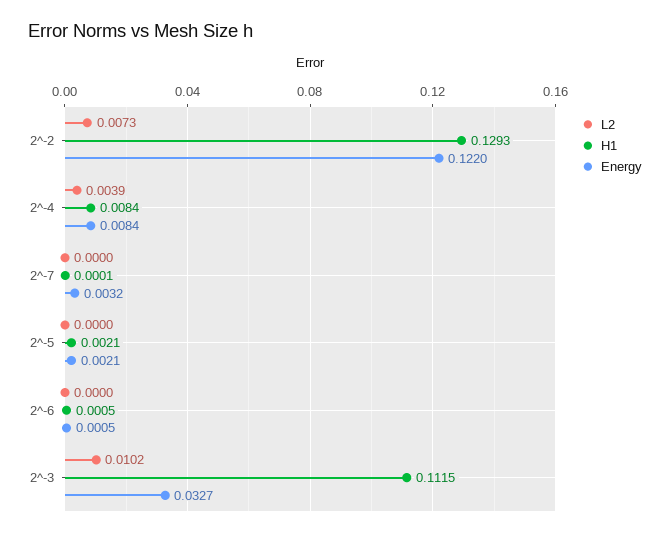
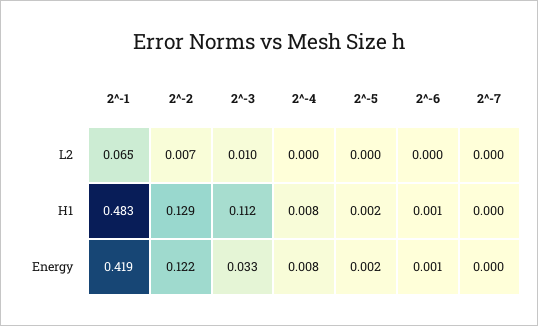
  {
    "L2": {
      "2^-2": 0.0073,
-     "2^-4": 0.0039,
+     "2^-4": 0,
      "2^-7": 0,
      "2^-5": 0,
      "2^-6": 0,
-     "2^-3": 0.0102
+     "2^-3": 0.0102,
+     "2^-1": 0.065
    },
    "H1": {
      "2^-2": 0.1293,
      "2^-4": 0.0084,
      "2^-7": 0.0001,
      "2^-5": 0.0021,
      "2^-6": 0.0005,
-     "2^-3": 0.1115
+     "2^-3": 0.1115,
+     "2^-1": 0.483
    },
    "Energy": {
      "2^-2": 0.122,
      "2^-4": 0.0084,
-     "2^-7": 0.0032,
+     "2^-7": 0,
      "2^-5": 0.0021,
      "2^-6": 0.0005,
-     "2^-3": 0.0327
+     "2^-3": 0.0327,
+     "2^-1": 0.419
    }
  }

